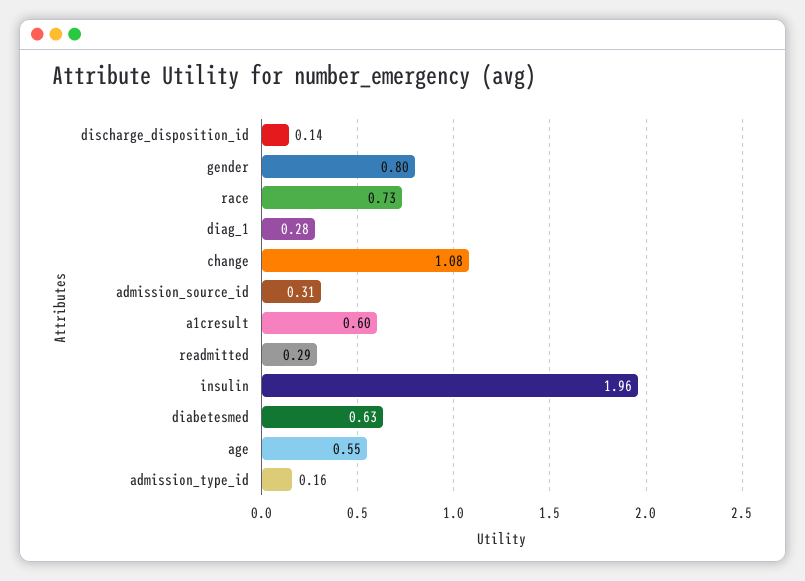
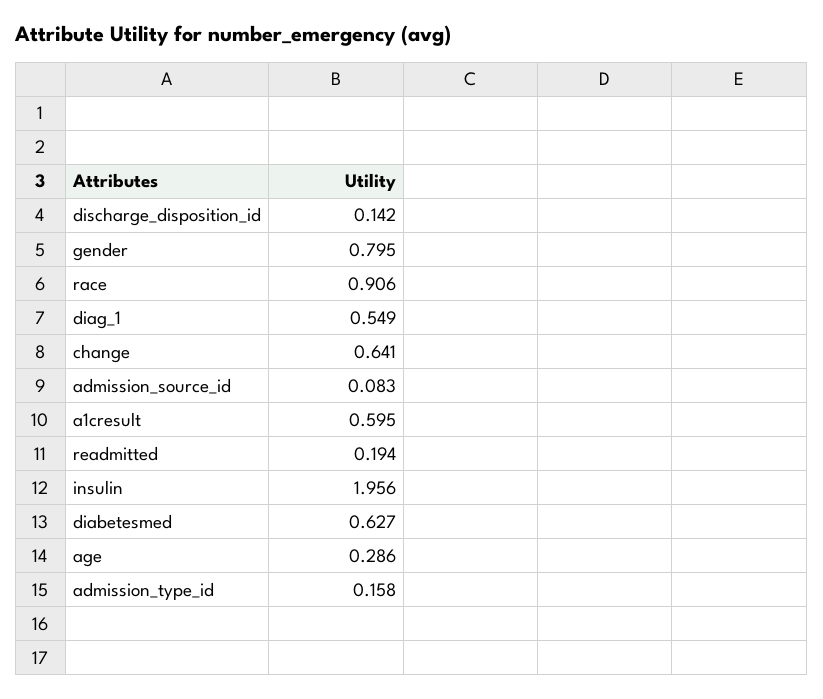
  {
    "discharge_disposition_id": 0.142,
    "gender": 0.795,
-   "race": 0.73,
+   "race": 0.906,
-   "diag_1": 0.28,
+   "diag_1": 0.549,
-   "change": 1.08,
+   "change": 0.641,
-   "admission_source_id": 0.31,
+   "admission_source_id": 0.083,
    "a1cresult": 0.595,
-   "readmitted": 0.29,
+   "readmitted": 0.194,
    "insulin": 1.956,
    "diabetesmed": 0.627,
-   "age": 0.55,
+   "age": 0.286,
    "admission_type_id": 0.158
  }

